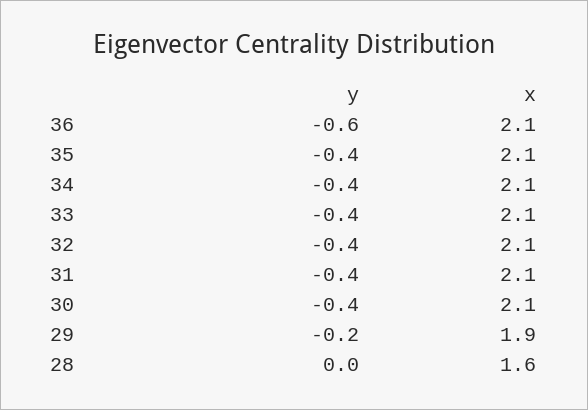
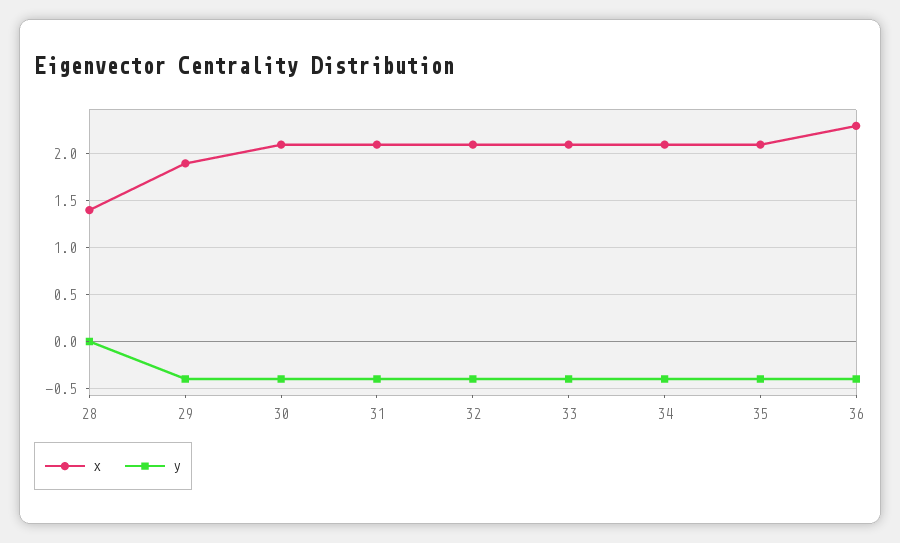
  {
    "y": {
-     "36": -0.6,
+     "36": -0.4,
      "35": -0.4,
      "34": -0.4,
      "33": -0.4,
      "32": -0.4,
      "31": -0.4,
      "30": -0.4,
-     "29": -0.2,
+     "29": -0.4,
      "28": 0
    },
    "x": {
-     "36": 2.1,
+     "36": 2.3,
      "35": 2.1,
      "34": 2.1,
      "33": 2.1,
      "32": 2.1,
      "31": 2.1,
      "30": 2.1,
      "29": 1.9,
-     "28": 1.6
+     "28": 1.4
    }
  }

